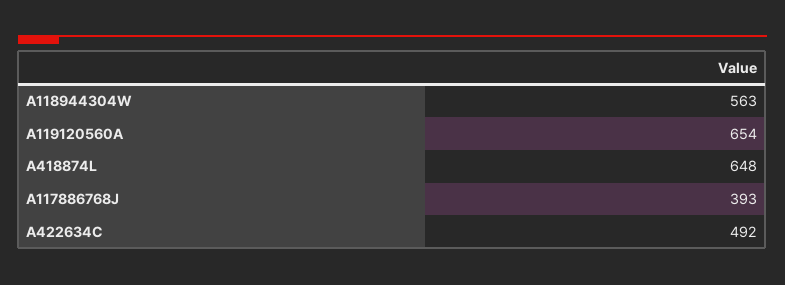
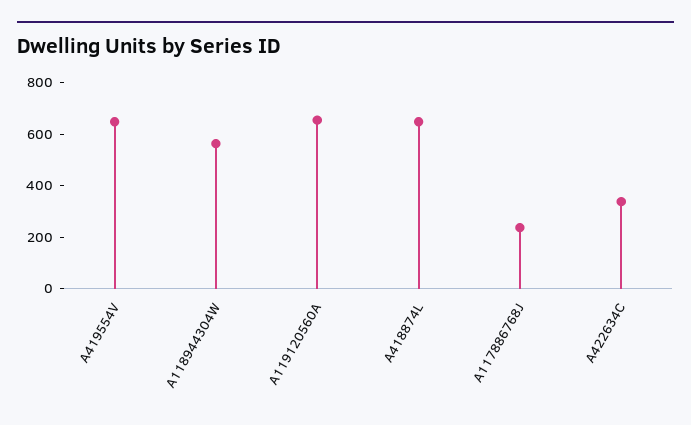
  {
    "A118944304W": 563,
    "A119120560A": 654,
    "A418874L": 648,
-   "A117886768J": 393,
+   "A117886768J": 250,
-   "A422634C": 492
+   "A422634C": 350,
+   "A419554V": 650
  }

